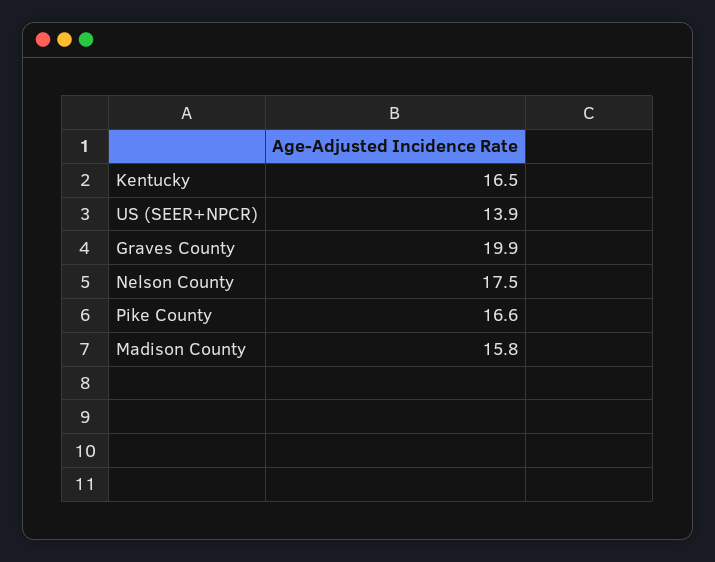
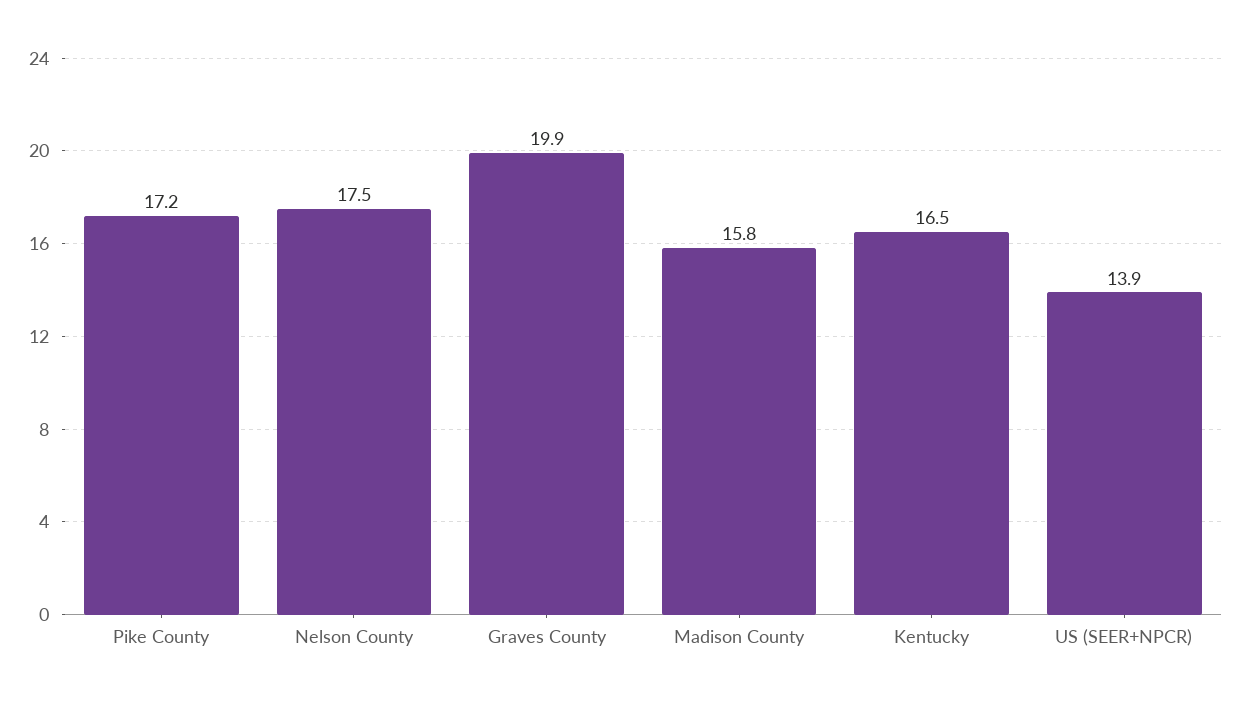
  {
    "Kentucky": 16.5,
    "US (SEER+NPCR)": 13.9,
    "Graves County": 19.9,
    "Nelson County": 17.5,
-   "Pike County": 16.6,
+   "Pike County": 17.2,
    "Madison County": 15.8
  }

